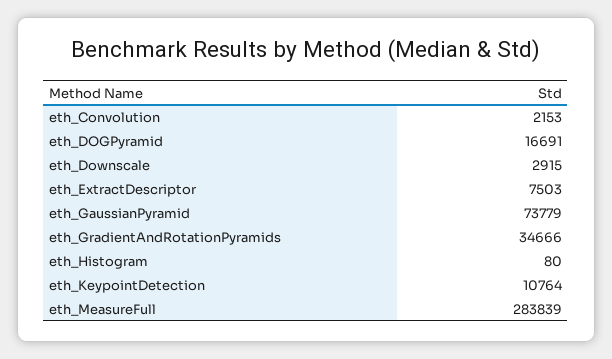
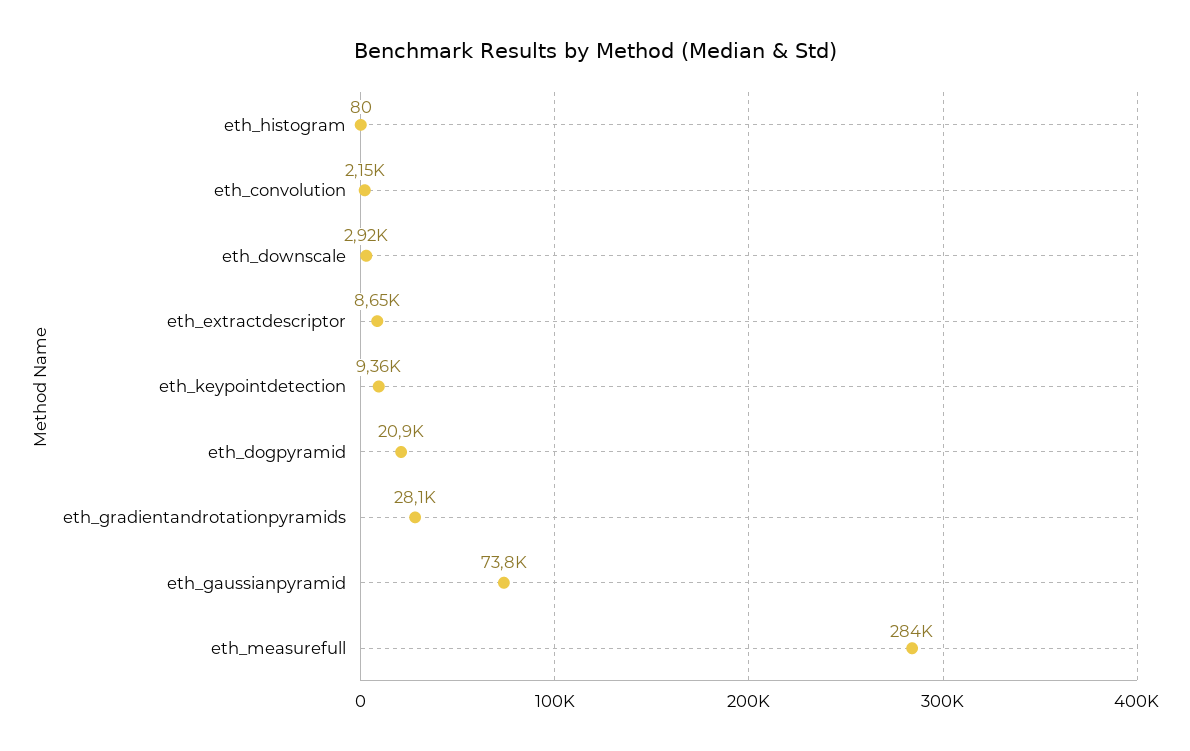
  {
    "eth_Convolution": 2153,
-   "eth_DOGPyramid": 16691,
+   "eth_DOGPyramid": 20900,
    "eth_Downscale": 2915,
-   "eth_ExtractDescriptor": 7503,
+   "eth_ExtractDescriptor": 8650,
    "eth_GaussianPyramid": 73779,
-   "eth_GradientAndRotationPyramids": 34666,
+   "eth_GradientAndRotationPyramids": 28100,
    "eth_Histogram": 80,
-   "eth_KeypointDetection": 10764,
+   "eth_KeypointDetection": 9360,
    "eth_MeasureFull": 283839
  }

